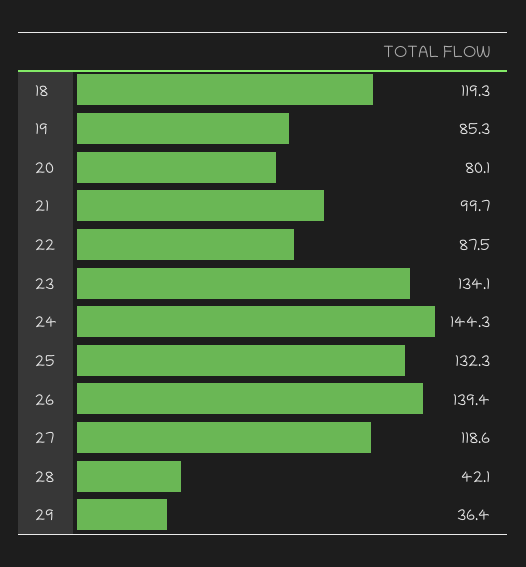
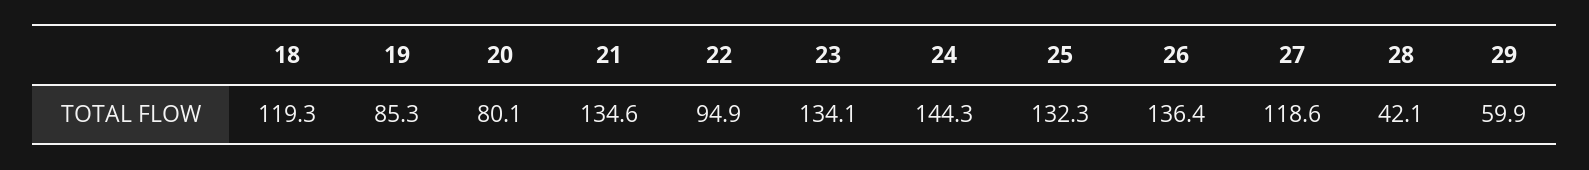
  {
    "18": 119.3,
    "19": 85.3,
    "20": 80.1,
-   "21": 99.7,
+   "21": 134.6,
-   "22": 87.5,
+   "22": 94.9,
    "23": 134.1,
    "24": 144.3,
    "25": 132.3,
-   "26": 139.4,
+   "26": 136.4,
    "27": 118.6,
    "28": 42.1,
-   "29": 36.4
+   "29": 59.9
  }

